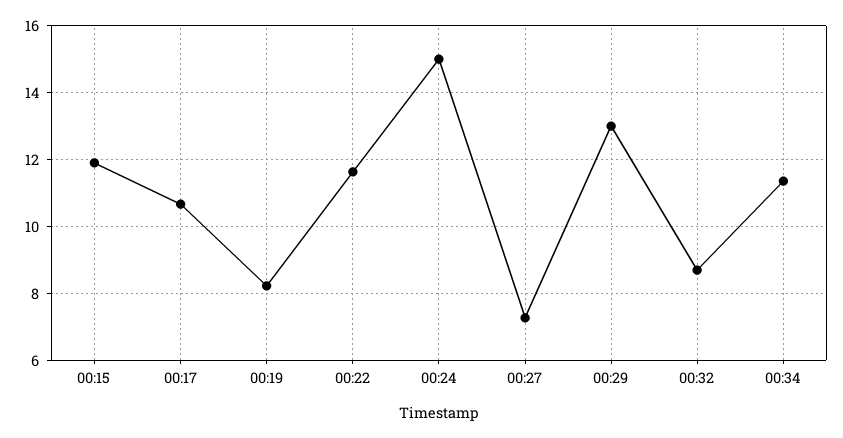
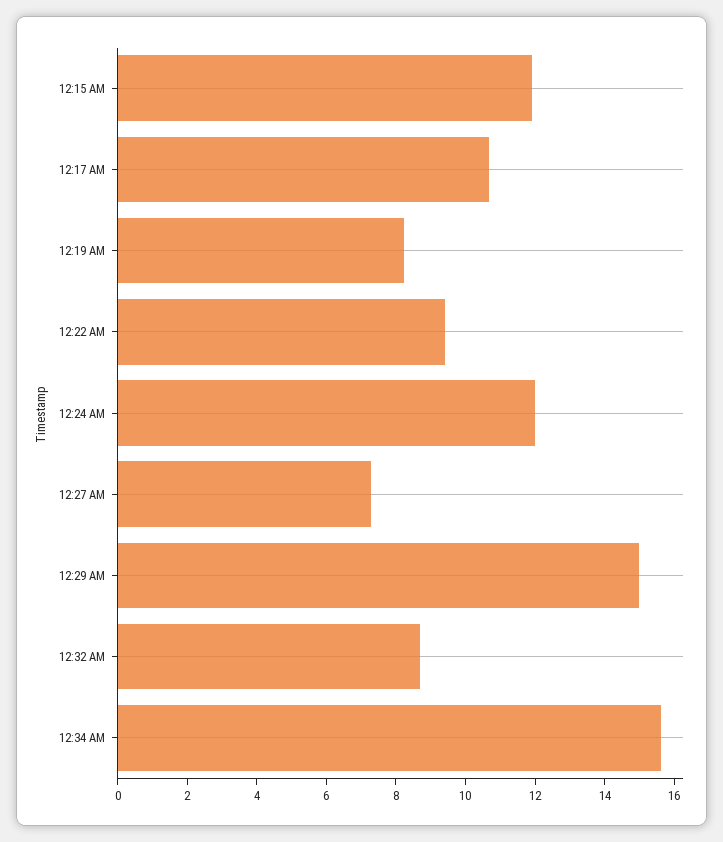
  {
    "00:15": 12,
    "00:17": 10.6,
    "00:19": 8.2,
-   "00:22": 11.6,
+   "00:22": 9.5,
-   "00:24": 15,
+   "00:24": 12,
    "00:27": 7.2,
-   "00:29": 13,
+   "00:29": 15,
    "00:32": 8.8,
-   "00:34": 11.4
+   "00:34": 15.5
  }

